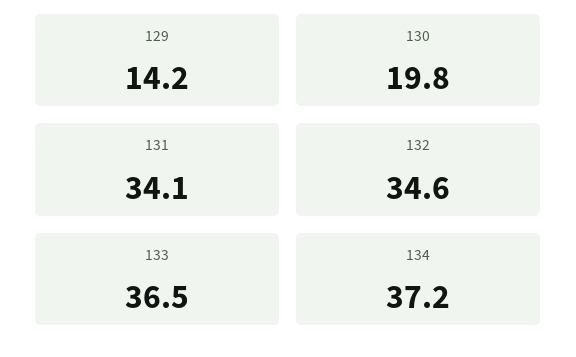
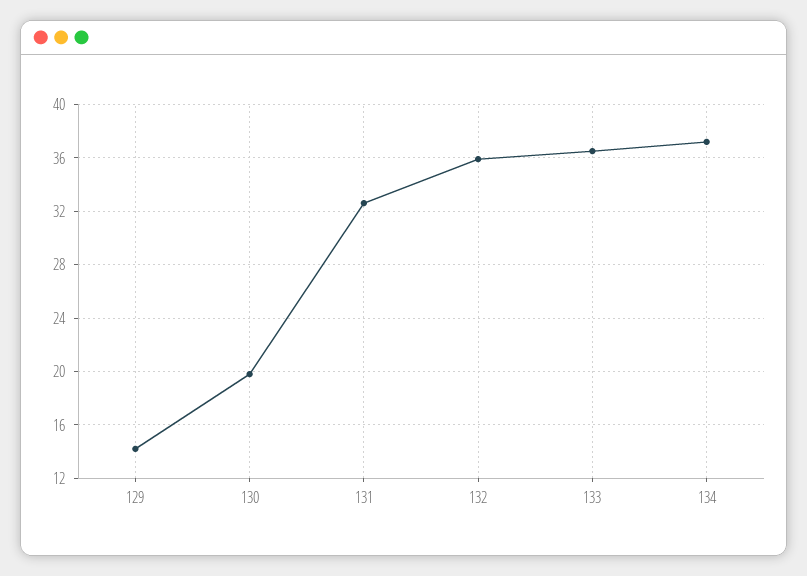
  {
    "129": 14.2,
    "130": 19.8,
-   "131": 34.1,
+   "131": 32.5,
-   "132": 34.6,
+   "132": 36,
    "133": 36.5,
    "134": 37.2
  }

